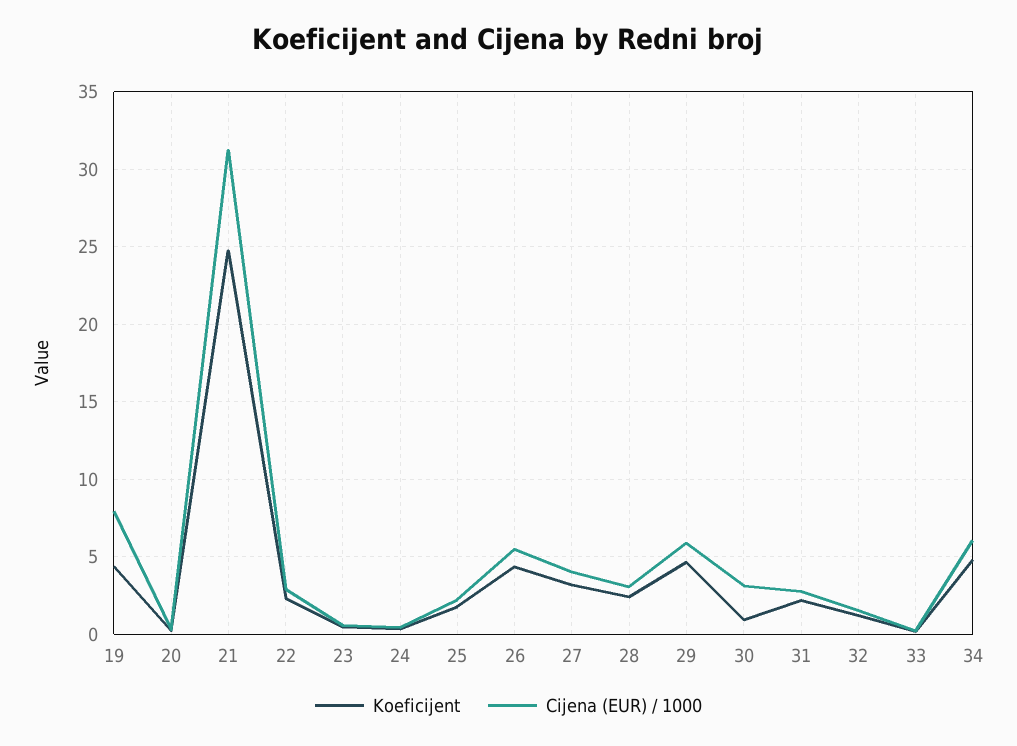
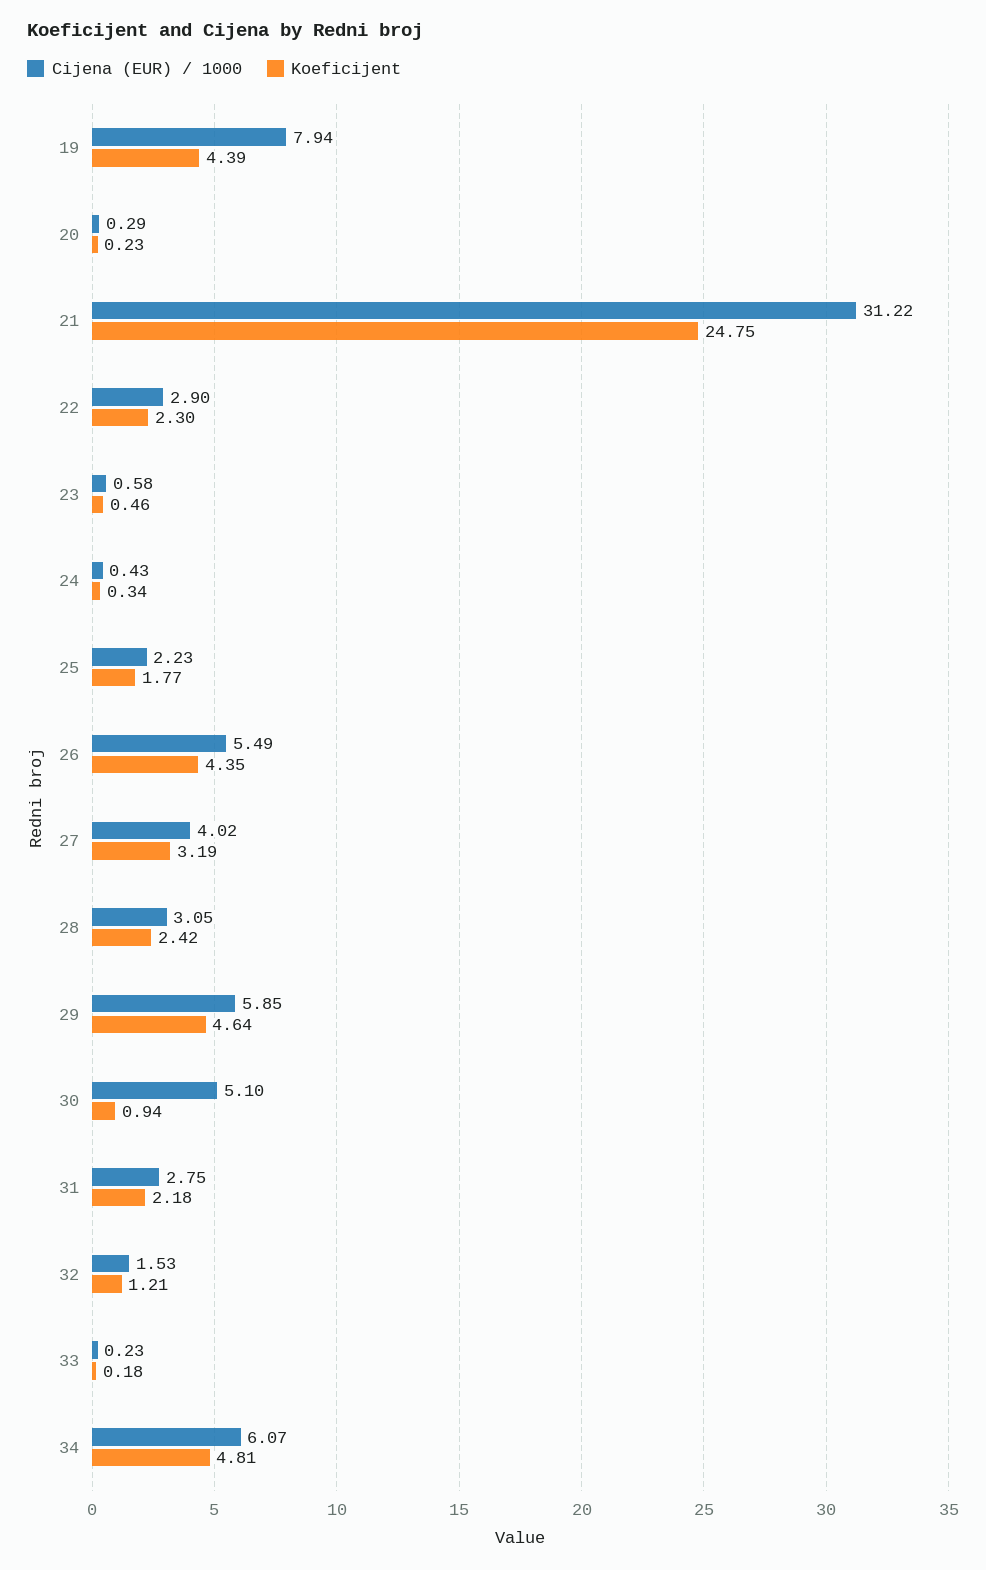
  {
    "Koeficijent": {
      "19": 4.39,
      "20": 0.23,
      "21": 24.75,
      "22": 2.3,
      "23": 0.46,
      "24": 0.34,
      "25": 1.77,
      "26": 4.35,
      "27": 3.19,
      "28": 2.42,
      "29": 4.64,
      "30": 0.94,
      "31": 2.18,
      "32": 1.21,
      "33": 0.18,
      "34": 4.81
    },
    "Cijena (EUR) / 1000": {
      "19": 7.94,
      "20": 0.29,
      "21": 31.22,
      "22": 2.9,
      "23": 0.58,
      "24": 0.43,
      "25": 2.23,
      "26": 5.49,
      "27": 4.02,
      "28": 3.05,
      "29": 5.85,
-     "30": 3,
+     "30": 5.1,
      "31": 2.75,
      "32": 1.53,
      "33": 0.23,
      "34": 6.07
    }
  }

